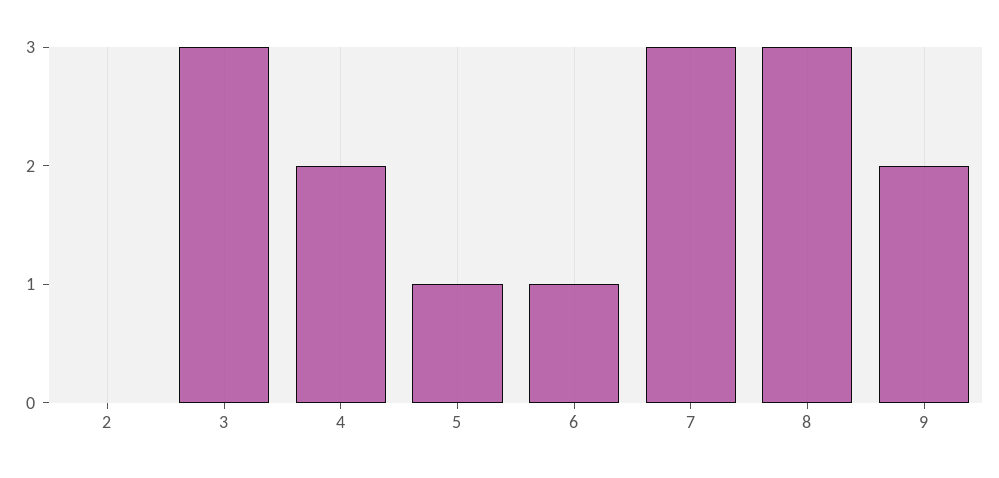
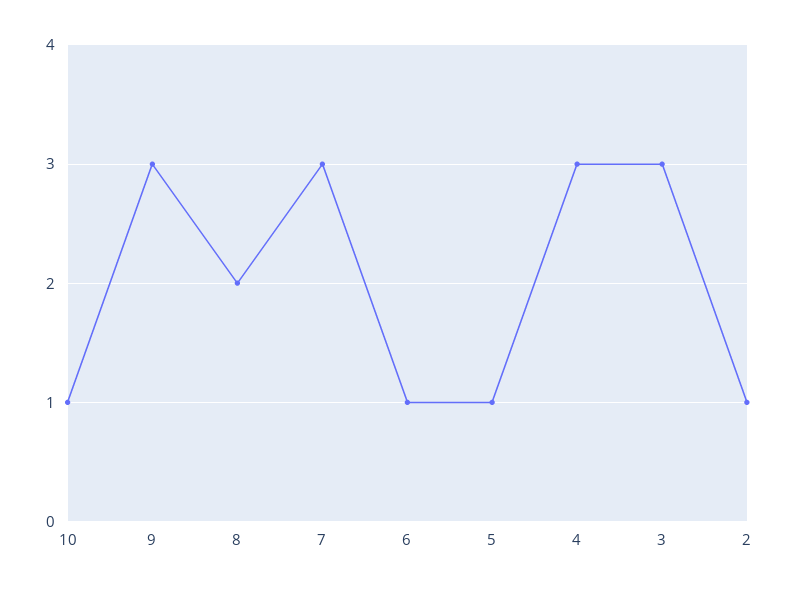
  {
-   "2": 0,
+   "2": 1,
    "3": 3,
-   "4": 2,
+   "4": 3,
    "5": 1,
    "6": 1,
    "7": 3,
-   "8": 3,
+   "8": 2,
-   "9": 2
+   "9": 3,
+   "10": 1
  }

